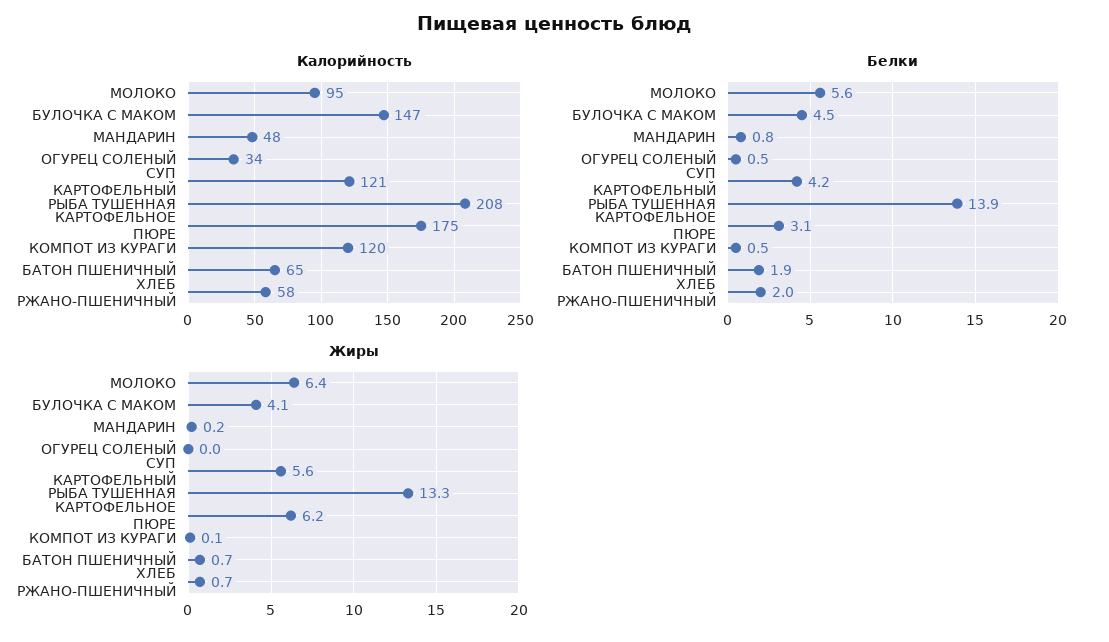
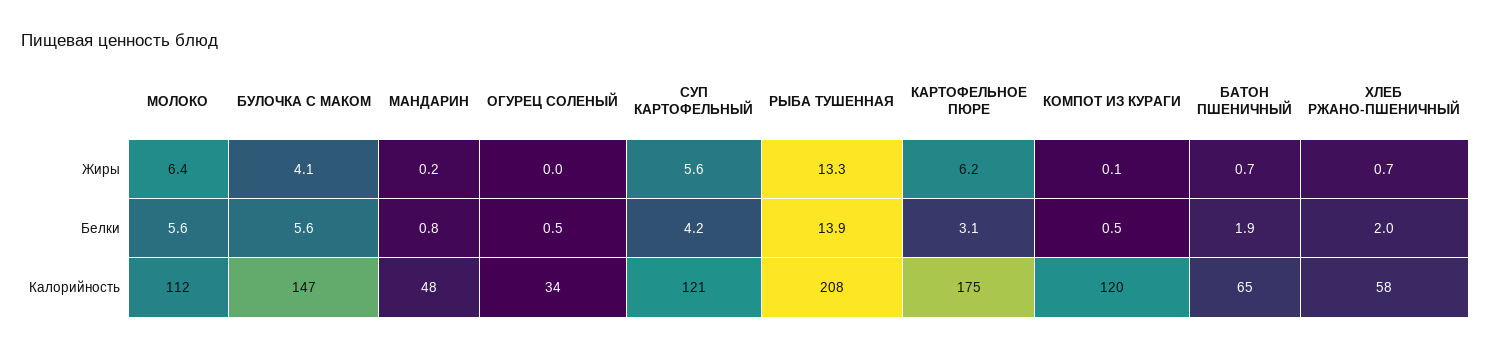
  {
    "Калорийность": {
-     "МОЛОКО": 95,
+     "МОЛОКО": 112,
      "БУЛОЧКА С МАКОМ": 147,
      "МАНДАРИН": 48,
      "ОГУРЕЦ СОЛЕНЫЙ": 34,
      "СУП КАРТОФЕЛЬНЫЙ": 121,
      "РЫБА ТУШЕННАЯ": 208,
      "КАРТОФЕЛЬНОЕ ПЮРЕ": 175,
      "КОМПОТ ИЗ КУРАГИ": 120,
      "БАТОН ПШЕНИЧНЫЙ": 65,
      "ХЛЕБ РЖАНО-ПШЕНИЧНЫЙ": 58
    },
    "Белки": {
      "МОЛОКО": 5.6,
-     "БУЛОЧКА С МАКОМ": 4.5,
+     "БУЛОЧКА С МАКОМ": 5.6,
      "МАНДАРИН": 0.8,
      "ОГУРЕЦ СОЛЕНЫЙ": 0.5,
      "СУП КАРТОФЕЛЬНЫЙ": 4.2,
      "РЫБА ТУШЕННАЯ": 13.9,
      "КАРТОФЕЛЬНОЕ ПЮРЕ": 3.1,
      "КОМПОТ ИЗ КУРАГИ": 0.5,
      "БАТОН ПШЕНИЧНЫЙ": 1.9,
      "ХЛЕБ РЖАНО-ПШЕНИЧНЫЙ": 2
    },
    "Жиры": {
      "МОЛОКО": 6.4,
      "БУЛОЧКА С МАКОМ": 4.1,
      "МАНДАРИН": 0.2,
      "ОГУРЕЦ СОЛЕНЫЙ": 0,
      "СУП КАРТОФЕЛЬНЫЙ": 5.6,
      "РЫБА ТУШЕННАЯ": 13.3,
      "КАРТОФЕЛЬНОЕ ПЮРЕ": 6.2,
      "КОМПОТ ИЗ КУРАГИ": 0.1,
      "БАТОН ПШЕНИЧНЫЙ": 0.7,
      "ХЛЕБ РЖАНО-ПШЕНИЧНЫЙ": 0.7
    }
  }

